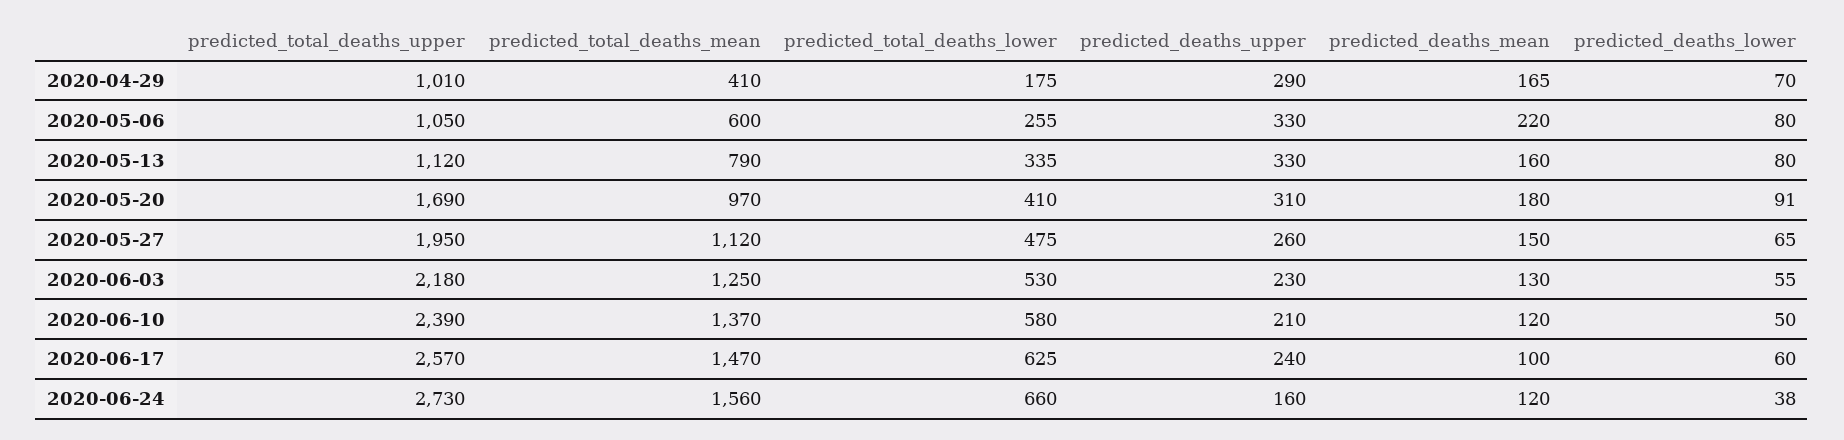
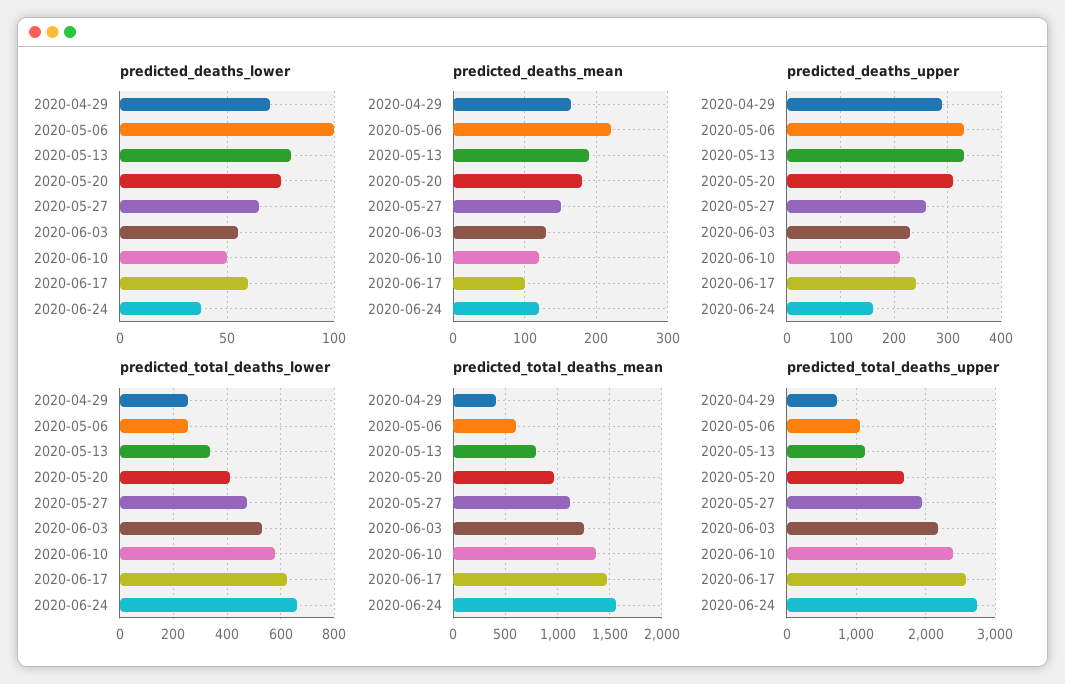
  {
    "predicted_total_deaths_upper": {
-     "2020-04-29": 1010,
+     "2020-04-29": 700,
      "2020-05-06": 1050,
      "2020-05-13": 1120,
      "2020-05-20": 1690,
      "2020-05-27": 1950,
      "2020-06-03": 2180,
      "2020-06-10": 2390,
      "2020-06-17": 2570,
      "2020-06-24": 2730
    },
    "predicted_total_deaths_mean": {
      "2020-04-29": 410,
      "2020-05-06": 600,
      "2020-05-13": 790,
      "2020-05-20": 970,
      "2020-05-27": 1120,
      "2020-06-03": 1250,
      "2020-06-10": 1370,
      "2020-06-17": 1470,
      "2020-06-24": 1560
    },
    "predicted_total_deaths_lower": {
-     "2020-04-29": 175,
+     "2020-04-29": 250,
      "2020-05-06": 255,
      "2020-05-13": 335,
      "2020-05-20": 410,
      "2020-05-27": 475,
      "2020-06-03": 530,
      "2020-06-10": 580,
      "2020-06-17": 625,
      "2020-06-24": 660
    },
    "predicted_deaths_upper": {
      "2020-04-29": 290,
      "2020-05-06": 330,
      "2020-05-13": 330,
      "2020-05-20": 310,
      "2020-05-27": 260,
      "2020-06-03": 230,
      "2020-06-10": 210,
      "2020-06-17": 240,
      "2020-06-24": 160
    },
    "predicted_deaths_mean": {
      "2020-04-29": 165,
      "2020-05-06": 220,
-     "2020-05-13": 160,
+     "2020-05-13": 190,
      "2020-05-20": 180,
      "2020-05-27": 150,
      "2020-06-03": 130,
      "2020-06-10": 120,
      "2020-06-17": 100,
      "2020-06-24": 120
    },
    "predicted_deaths_lower": {
      "2020-04-29": 70,
-     "2020-05-06": 80,
+     "2020-05-06": 100,
      "2020-05-13": 80,
-     "2020-05-20": 91,
+     "2020-05-20": 75,
      "2020-05-27": 65,
      "2020-06-03": 55,
      "2020-06-10": 50,
      "2020-06-17": 60,
      "2020-06-24": 38
    }
  }

